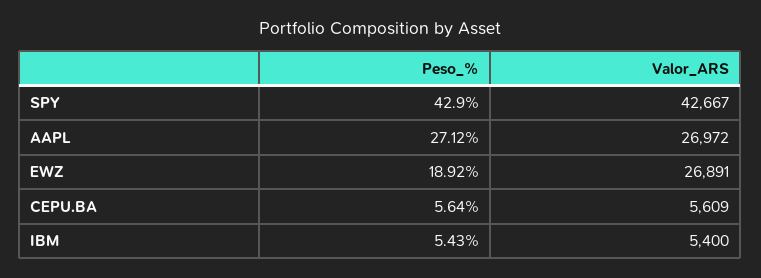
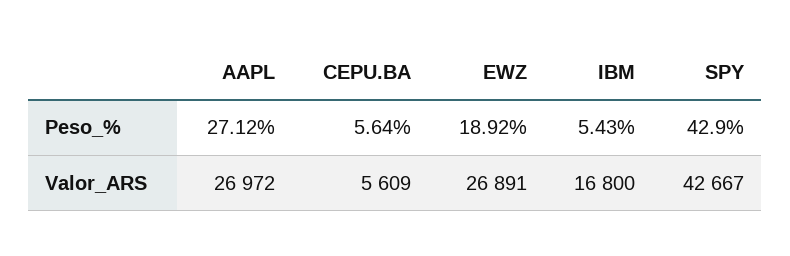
  {
    "Peso_%": {
      "SPY": 42.9,
      "AAPL": 27.12,
      "EWZ": 18.92,
      "CEPU.BA": 5.64,
      "IBM": 5.43
    },
    "Valor_ARS": {
      "SPY": 42667,
      "AAPL": 26972,
      "EWZ": 26891,
      "CEPU.BA": 5609,
-     "IBM": 5400
+     "IBM": 16800
    }
  }

